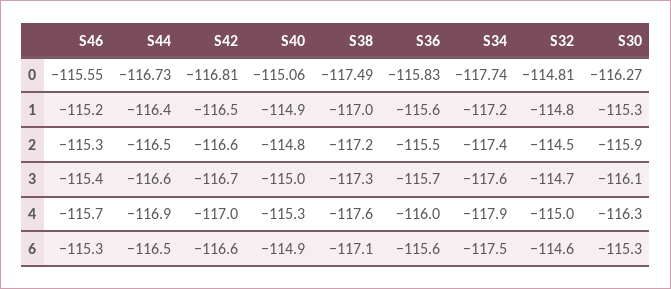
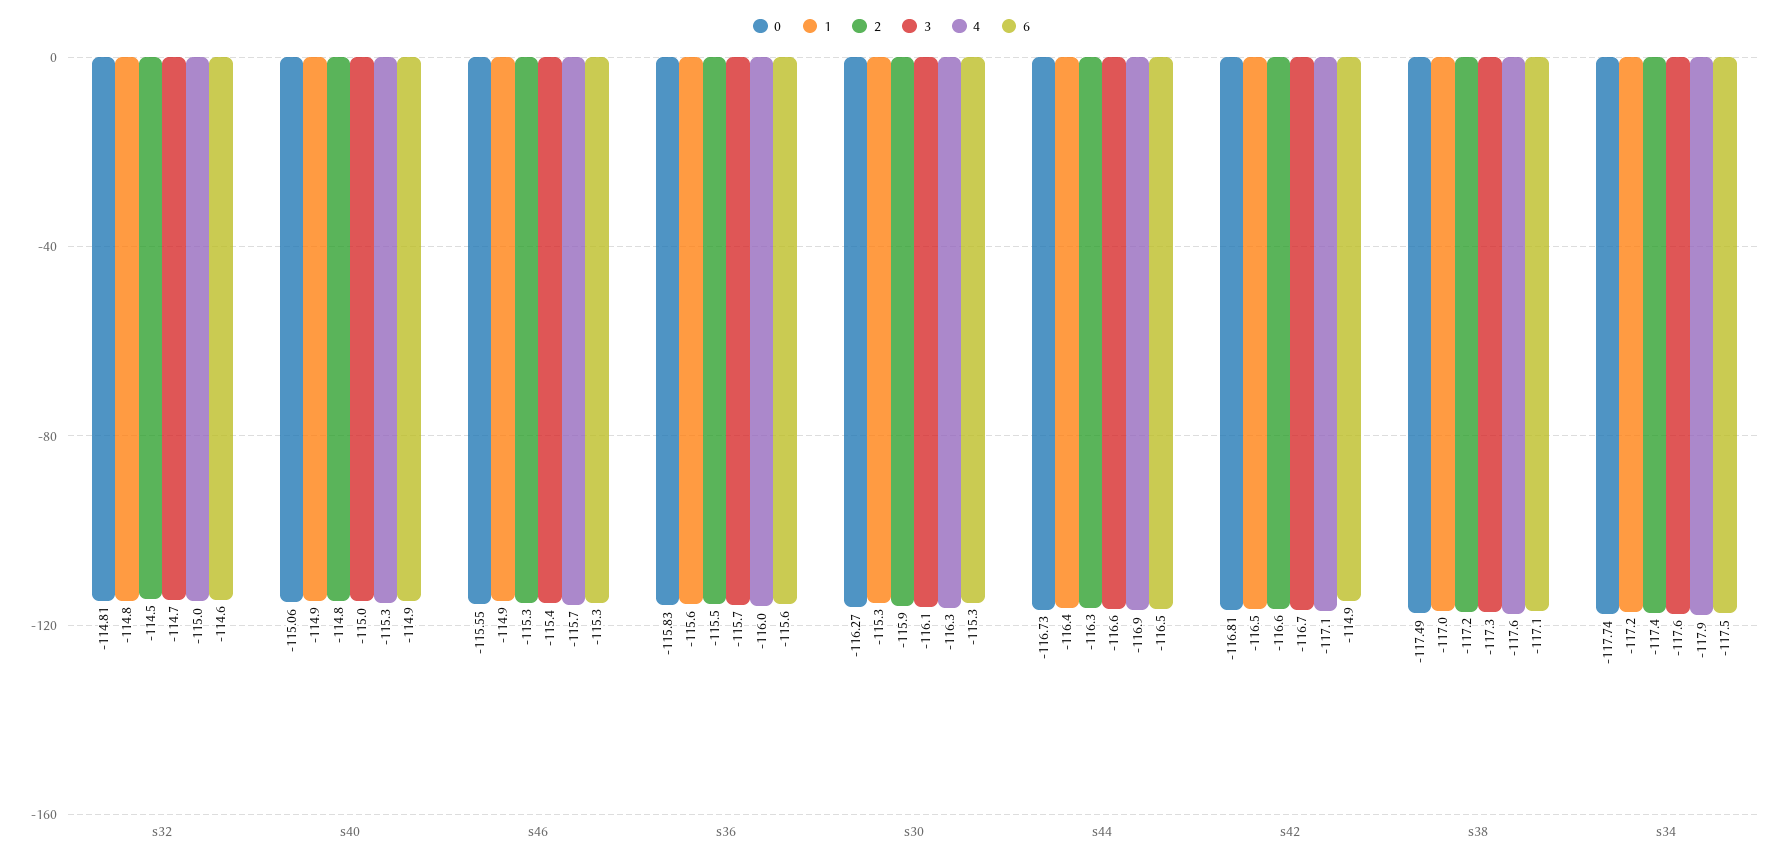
  {
    "0": {
      "S46": -115.55,
      "S44": -116.73,
      "S42": -116.81,
      "S40": -115.06,
      "S38": -117.49,
      "S36": -115.83,
      "S34": -117.74,
      "S32": -114.81,
      "S30": -116.27
    },
    "1": {
-     "S46": -115.2,
+     "S46": -114.9,
      "S44": -116.4,
      "S42": -116.5,
      "S40": -114.9,
      "S38": -117,
      "S36": -115.6,
      "S34": -117.2,
      "S32": -114.8,
      "S30": -115.3
    },
    "2": {
      "S46": -115.3,
-     "S44": -116.5,
+     "S44": -116.3,
      "S42": -116.6,
      "S40": -114.8,
      "S38": -117.2,
      "S36": -115.5,
      "S34": -117.4,
      "S32": -114.5,
      "S30": -115.9
    },
    "3": {
      "S46": -115.4,
      "S44": -116.6,
      "S42": -116.7,
      "S40": -115,
      "S38": -117.3,
      "S36": -115.7,
      "S34": -117.6,
      "S32": -114.7,
      "S30": -116.1
    },
    "4": {
      "S46": -115.7,
      "S44": -116.9,
-     "S42": -117,
+     "S42": -117.1,
      "S40": -115.3,
      "S38": -117.6,
      "S36": -116,
      "S34": -117.9,
      "S32": -115,
      "S30": -116.3
    },
    "6": {
      "S46": -115.3,
      "S44": -116.5,
-     "S42": -116.6,
+     "S42": -114.9,
      "S40": -114.9,
      "S38": -117.1,
      "S36": -115.6,
      "S34": -117.5,
      "S32": -114.6,
      "S30": -115.3
    }
  }

